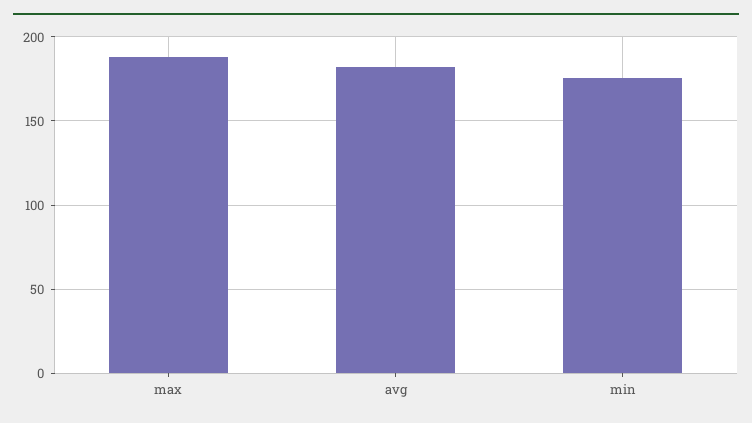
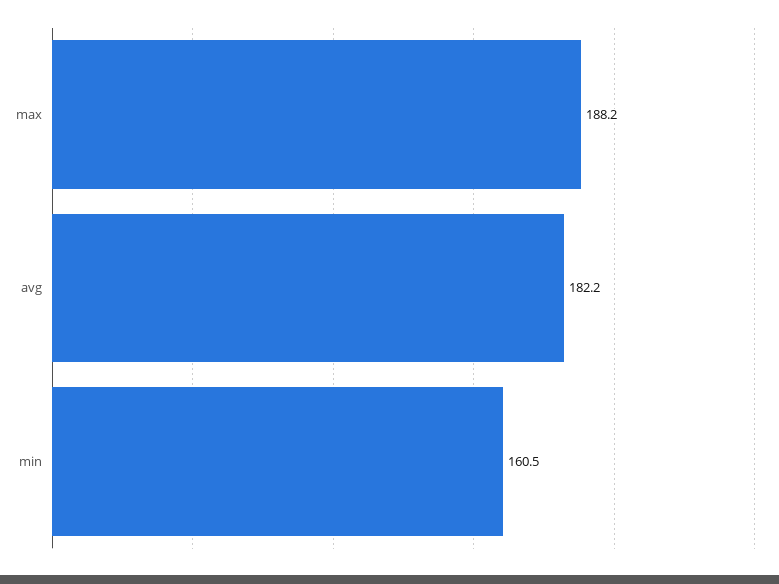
  {
    "max": 188.2,
    "avg": 182.2,
-   "min": 175
+   "min": 160.5
  }

